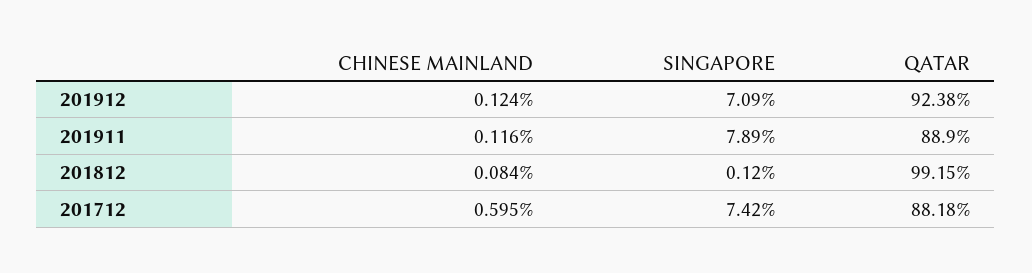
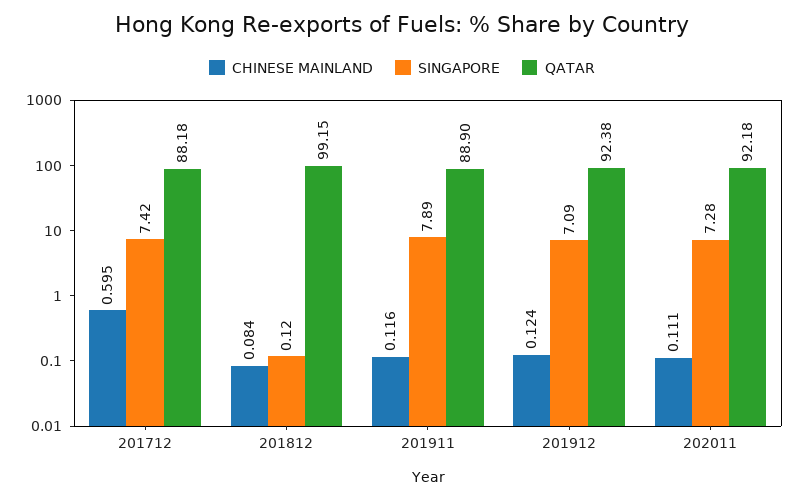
  {
    "CHINESE MAINLAND": {
      "201912": 0.124,
      "201911": 0.116,
      "201812": 0.084,
-     "201712": 0.595
+     "201712": 0.595,
+     "202011": 0.111
    },
    "SINGAPORE": {
      "201912": 7.09,
      "201911": 7.89,
      "201812": 0.12,
-     "201712": 7.42
+     "201712": 7.42,
+     "202011": 7.28
    },
    "QATAR": {
      "201912": 92.38,
      "201911": 88.9,
      "201812": 99.15,
-     "201712": 88.18
+     "201712": 88.18,
+     "202011": 92.18
    }
  }

